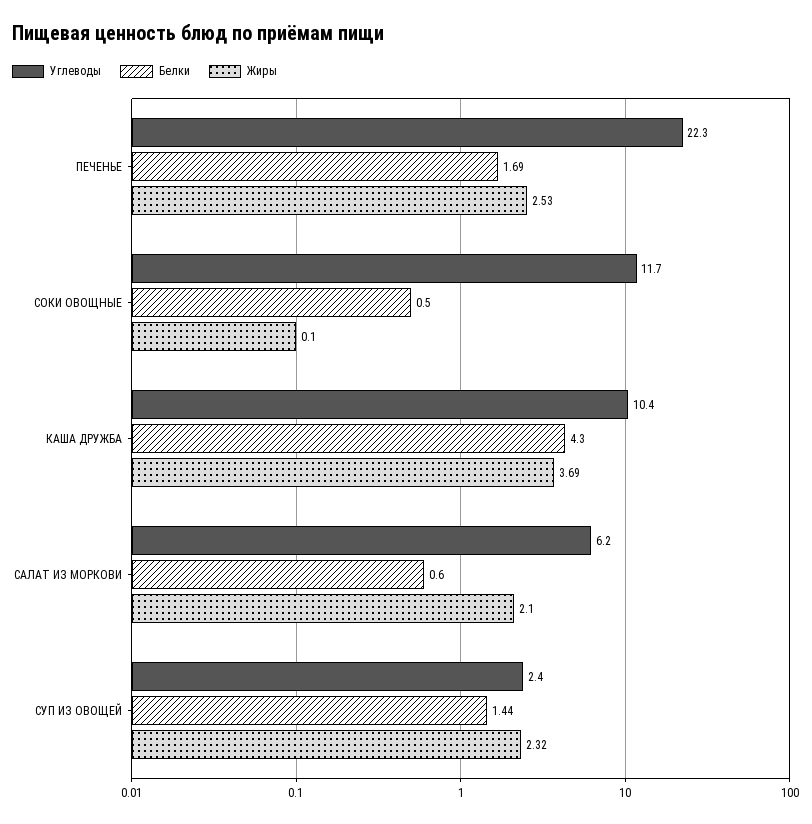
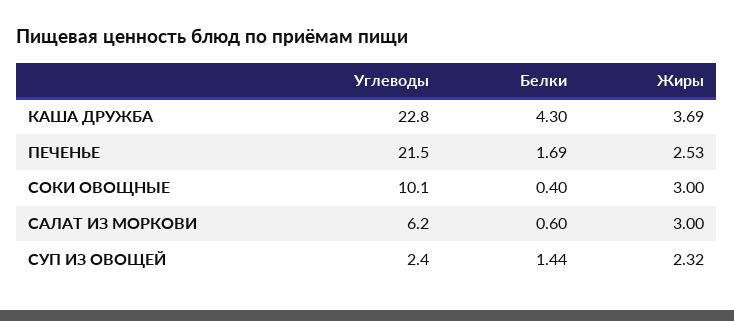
  {
    "Углеводы": {
-     "ПЕЧЕНЬЕ": 22.3,
+     "ПЕЧЕНЬЕ": 21.5,
-     "СОКИ ОВОЩНЫЕ": 11.7,
+     "СОКИ ОВОЩНЫЕ": 10.1,
-     "КАША ДРУЖБА": 10.4,
+     "КАША ДРУЖБА": 22.8,
      "САЛАТ ИЗ МОРКОВИ": 6.2,
      "СУП ИЗ ОВОЩЕЙ": 2.4
    },
    "Белки": {
      "ПЕЧЕНЬЕ": 1.69,
-     "СОКИ ОВОЩНЫЕ": 0.5,
+     "СОКИ ОВОЩНЫЕ": 0.4,
      "КАША ДРУЖБА": 4.3,
      "САЛАТ ИЗ МОРКОВИ": 0.6,
      "СУП ИЗ ОВОЩЕЙ": 1.44
    },
    "Жиры": {
      "ПЕЧЕНЬЕ": 2.53,
-     "СОКИ ОВОЩНЫЕ": 0.1,
+     "СОКИ ОВОЩНЫЕ": 3,
      "КАША ДРУЖБА": 3.69,
-     "САЛАТ ИЗ МОРКОВИ": 2.1,
+     "САЛАТ ИЗ МОРКОВИ": 3,
      "СУП ИЗ ОВОЩЕЙ": 2.32
    }
  }

